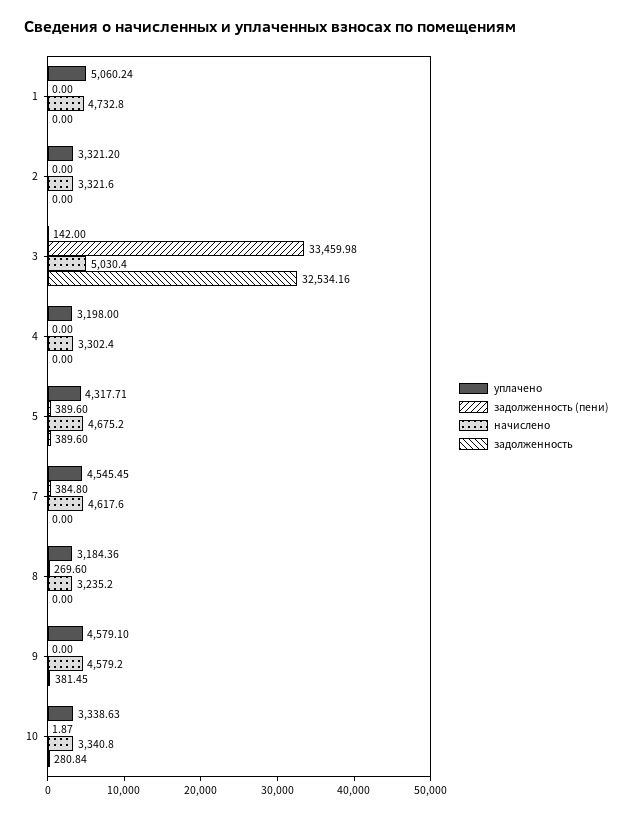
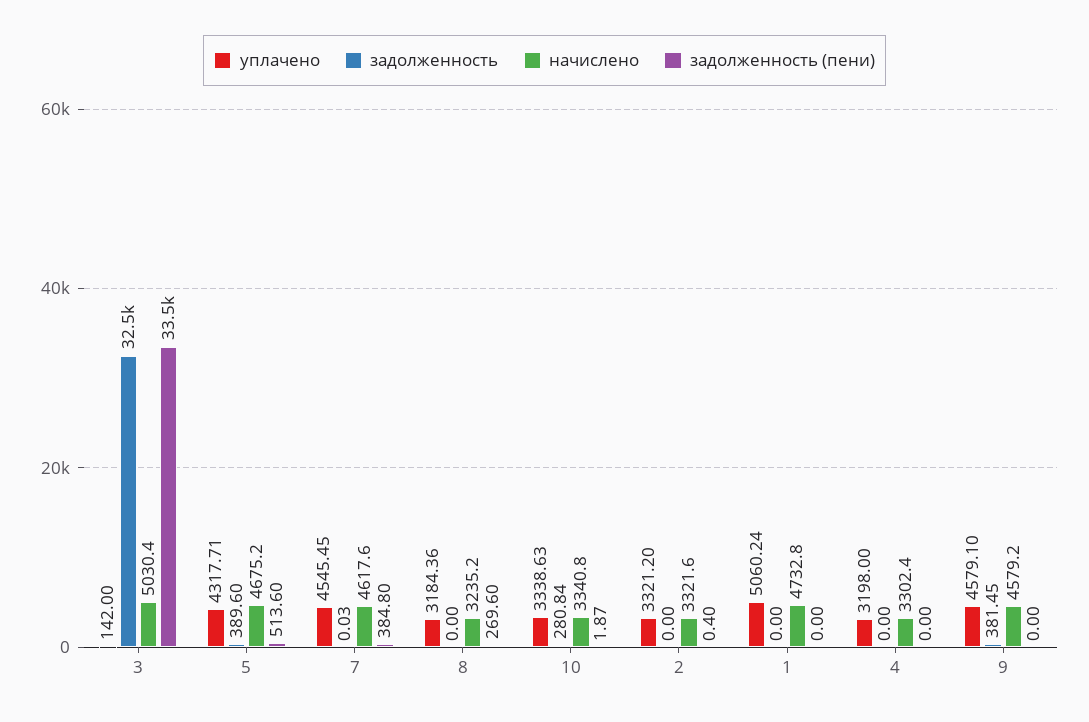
  {
    "уплачено": {
      "1": 5060.24,
      "2": 3321.2,
      "3": 142,
      "4": 3198,
      "5": 4317.71,
      "7": 4545.45,
      "8": 3184.36,
      "9": 4579.1,
      "10": 3338.63
    },
    "задолженность (пени)": {
      "1": 0,
-     "2": 0,
+     "2": 0.4,
      "3": 33459.98,
      "4": 0,
-     "5": 389.6,
+     "5": 513.6,
      "7": 384.8,
      "8": 269.6,
      "9": 0,
      "10": 1.87
    },
    "начислено": {
      "1": 4732.8,
      "2": 3321.6,
      "3": 5030.4,
      "4": 3302.4,
      "5": 4675.2,
      "7": 4617.6,
      "8": 3235.2,
      "9": 4579.2,
      "10": 3340.8
    },
    "задолженность": {
      "1": 0,
      "2": 0,
      "3": 32534.16,
      "4": 0,
      "5": 389.6,
-     "7": 0,
+     "7": 0.03,
      "8": 0,
      "9": 381.45,
      "10": 280.84
    }
  }

